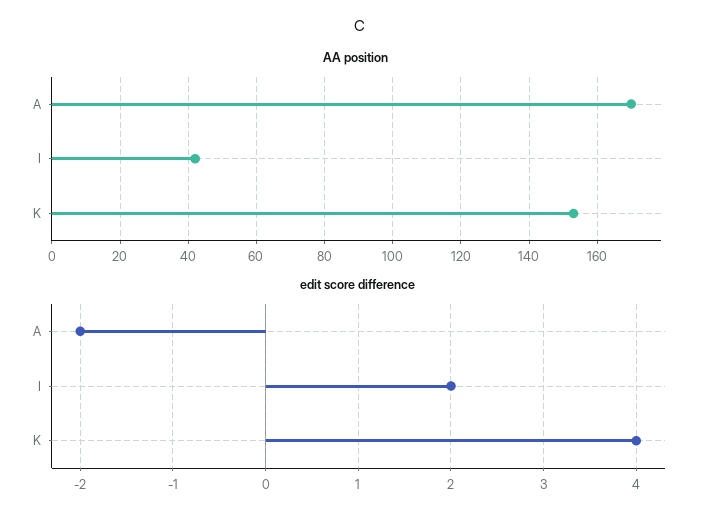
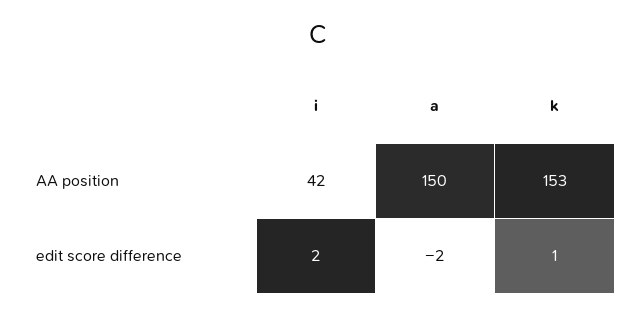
  {
    "AA position": {
-     "A": 170,
+     "A": 150,
      "I": 42,
      "K": 153
    },
    "edit score difference": {
      "A": -2,
      "I": 2,
-     "K": 4
+     "K": 1
    }
  }

